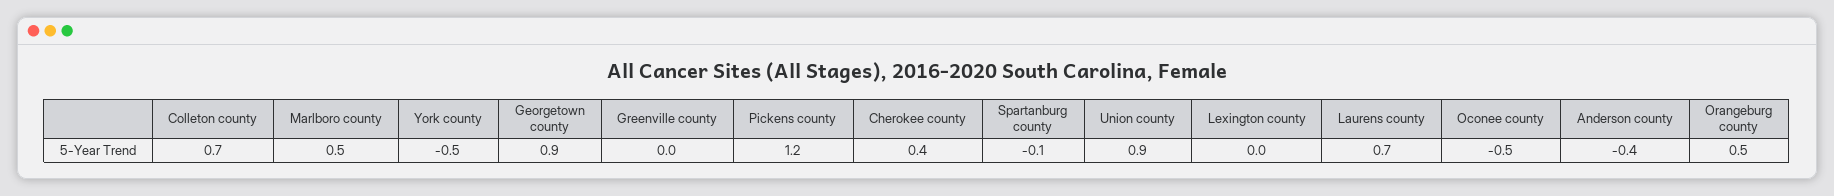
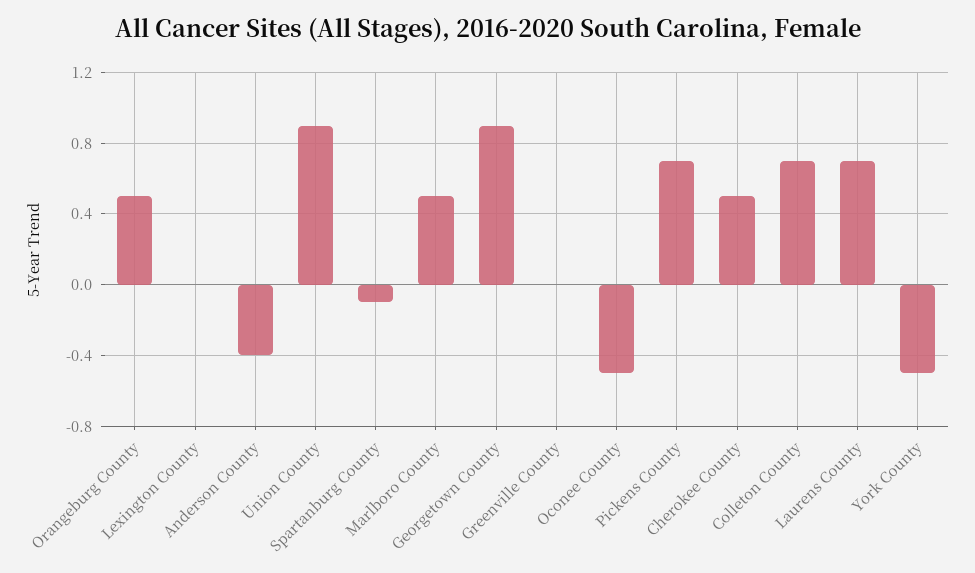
  {
    "Colleton county": 0.7,
    "Marlboro county": 0.5,
    "York county": -0.5,
    "Georgetown county": 0.9,
    "Greenville county": 0,
-   "Pickens county": 1.2,
+   "Pickens county": 0.7,
-   "Cherokee county": 0.4,
+   "Cherokee county": 0.5,
    "Spartanburg county": -0.1,
    "Union county": 0.9,
    "Lexington county": 0,
    "Laurens county": 0.7,
    "Oconee county": -0.5,
    "Anderson county": -0.4,
    "Orangeburg county": 0.5
  }

